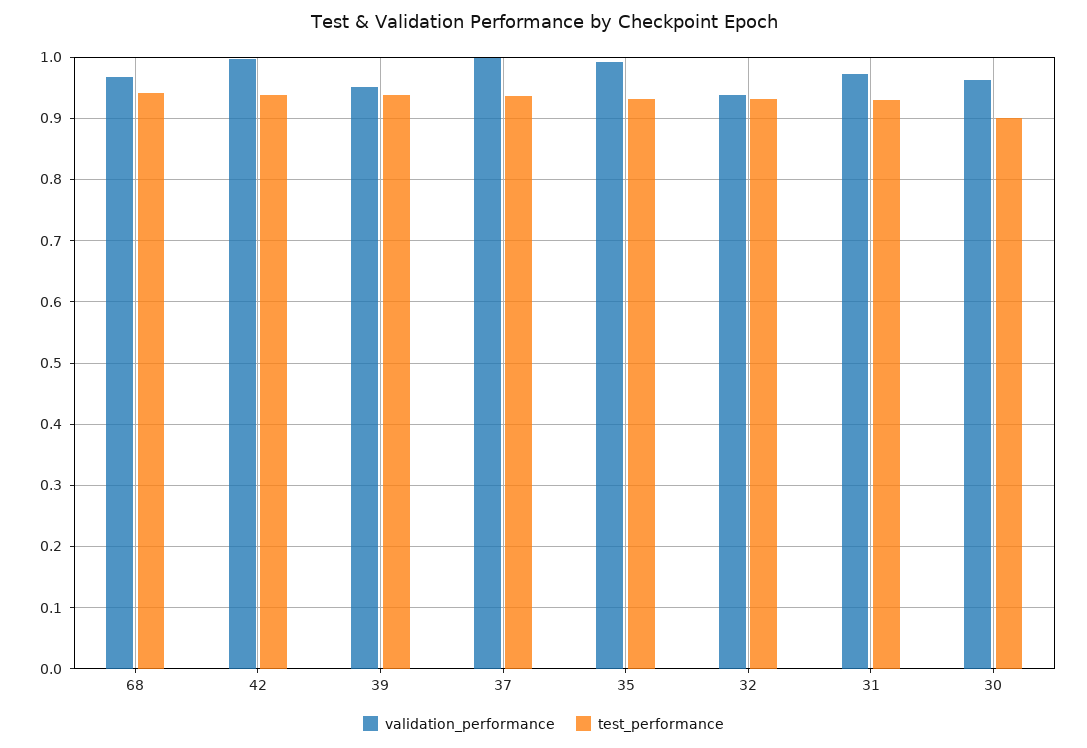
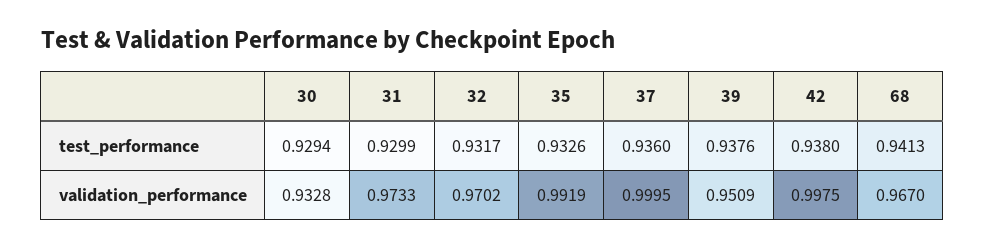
  {
    "validation_performance": {
      "68": 0.967,
      "42": 0.9975,
      "39": 0.9509,
      "37": 0.9995,
      "35": 0.9919,
-     "32": 0.94,
+     "32": 0.9702,
      "31": 0.9733,
-     "30": 0.96
+     "30": 0.9328
    },
    "test_performance": {
      "68": 0.9413,
      "42": 0.938,
      "39": 0.9376,
      "37": 0.936,
      "35": 0.9326,
      "32": 0.9317,
      "31": 0.9299,
-     "30": 0.9
+     "30": 0.9294
    }
  }

